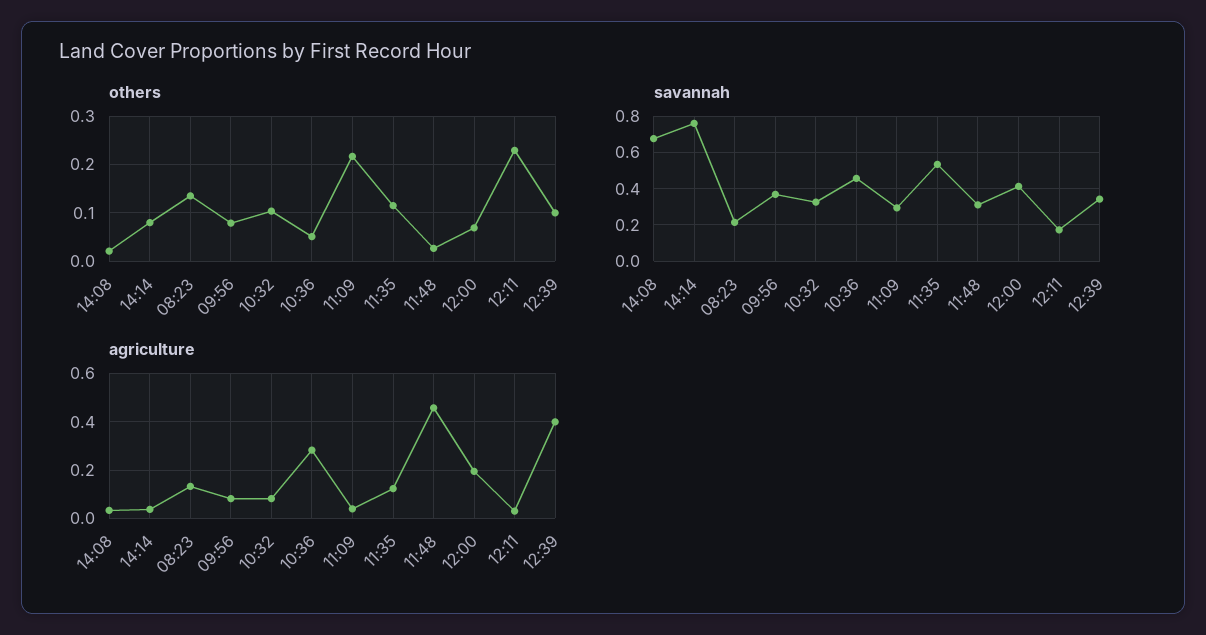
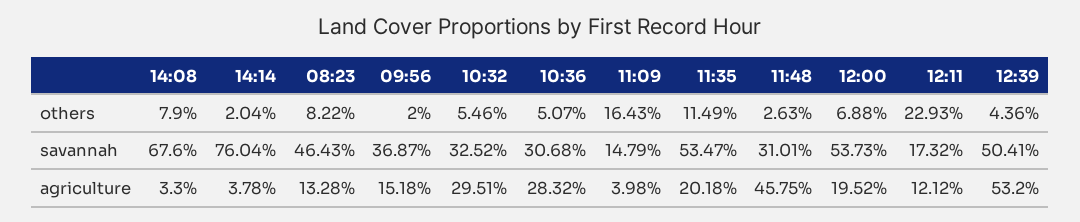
  {
    "others": {
-     "14:08": 0.02,
+     "14:08": 0.079,
-     "14:14": 0.08,
+     "14:14": 0.0204,
-     "08:23": 0.14,
+     "08:23": 0.0822,
-     "09:56": 0.08,
+     "09:56": 0.02,
-     "10:32": 0.1,
+     "10:32": 0.0546,
      "10:36": 0.0507,
-     "11:09": 0.22,
+     "11:09": 0.1643,
      "11:35": 0.1149,
      "11:48": 0.0263,
      "12:00": 0.0688,
      "12:11": 0.2293,
-     "12:39": 0.1
+     "12:39": 0.0436
    },
    "savannah": {
      "14:08": 0.676,
      "14:14": 0.7604,
-     "08:23": 0.2,
+     "08:23": 0.4643,
      "09:56": 0.3687,
      "10:32": 0.3252,
-     "10:36": 0.45,
+     "10:36": 0.3068,
-     "11:09": 0.3,
+     "11:09": 0.1479,
      "11:35": 0.5347,
      "11:48": 0.3101,
-     "12:00": 0.4,
+     "12:00": 0.5373,
      "12:11": 0.1732,
-     "12:39": 0.35
+     "12:39": 0.5041
    },
    "agriculture": {
      "14:08": 0.033,
      "14:14": 0.0378,
      "08:23": 0.1328,
-     "09:56": 0.075,
+     "09:56": 0.1518,
-     "10:32": 0.075,
+     "10:32": 0.2951,
      "10:36": 0.2832,
      "11:09": 0.0398,
-     "11:35": 0.125,
+     "11:35": 0.2018,
      "11:48": 0.4575,
      "12:00": 0.1952,
-     "12:11": 0.025,
+     "12:11": 0.1212,
-     "12:39": 0.4
+     "12:39": 0.532
    }
  }

